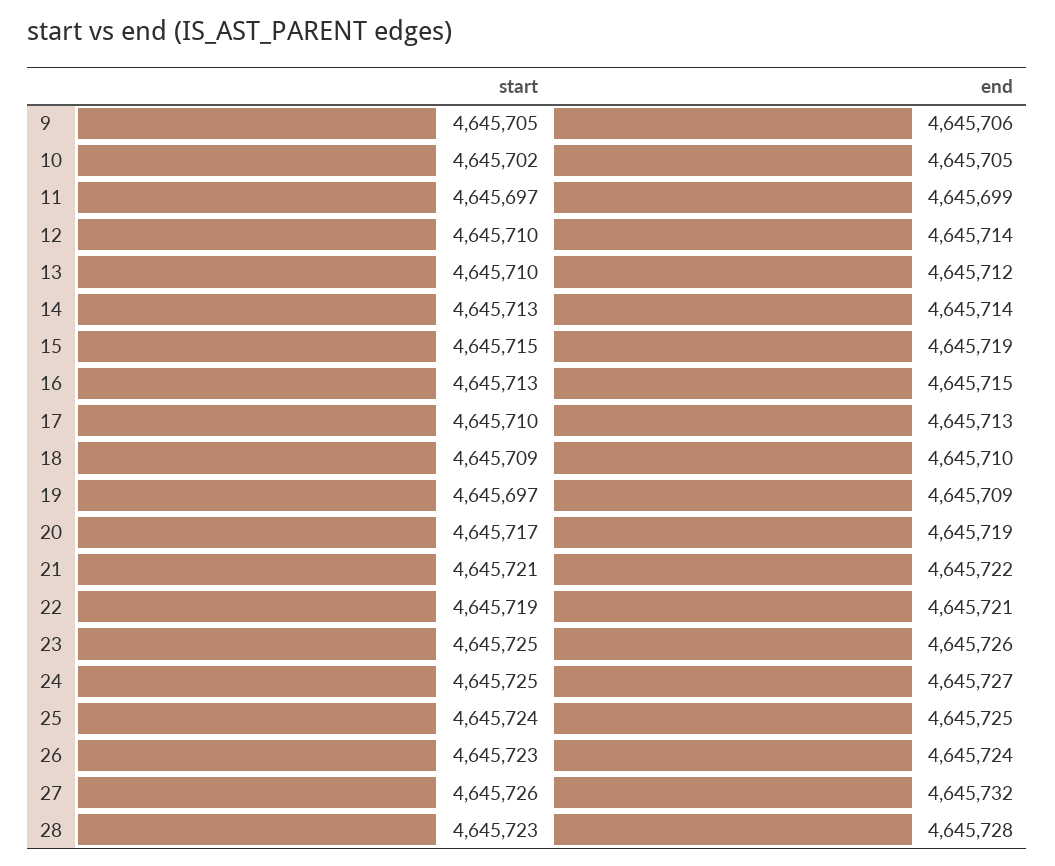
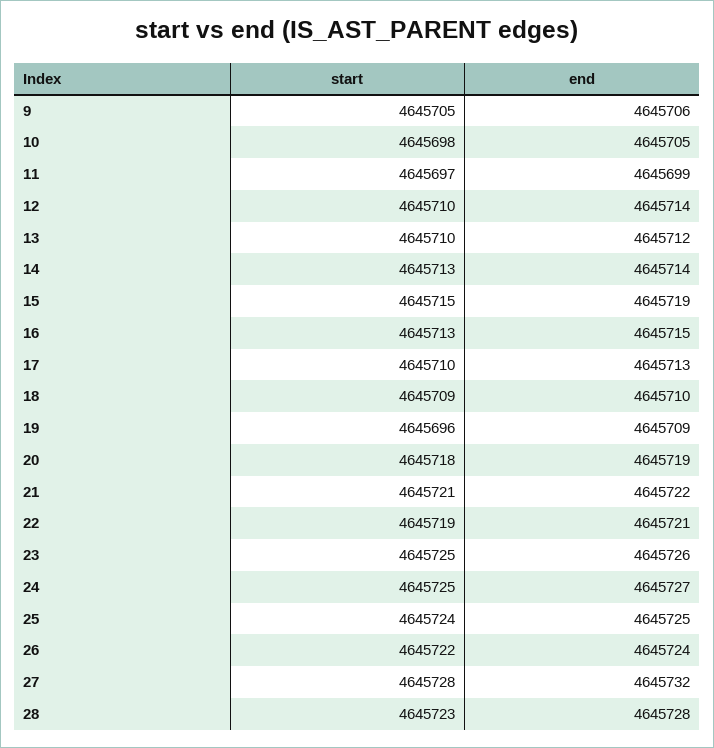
  {
    "start": {
      "9": 4645705,
-     "10": 4645702,
+     "10": 4645698,
      "11": 4645697,
      "12": 4645710,
      "13": 4645710,
      "14": 4645713,
      "15": 4645715,
      "16": 4645713,
      "17": 4645710,
      "18": 4645709,
-     "19": 4645697,
+     "19": 4645696,
-     "20": 4645717,
+     "20": 4645718,
      "21": 4645721,
      "22": 4645719,
      "23": 4645725,
      "24": 4645725,
      "25": 4645724,
-     "26": 4645723,
+     "26": 4645722,
-     "27": 4645726,
+     "27": 4645728,
      "28": 4645723
    },
    "end": {
      "9": 4645706,
      "10": 4645705,
      "11": 4645699,
      "12": 4645714,
      "13": 4645712,
      "14": 4645714,
      "15": 4645719,
      "16": 4645715,
      "17": 4645713,
      "18": 4645710,
      "19": 4645709,
      "20": 4645719,
      "21": 4645722,
      "22": 4645721,
      "23": 4645726,
      "24": 4645727,
      "25": 4645725,
      "26": 4645724,
      "27": 4645732,
      "28": 4645728
    }
  }

